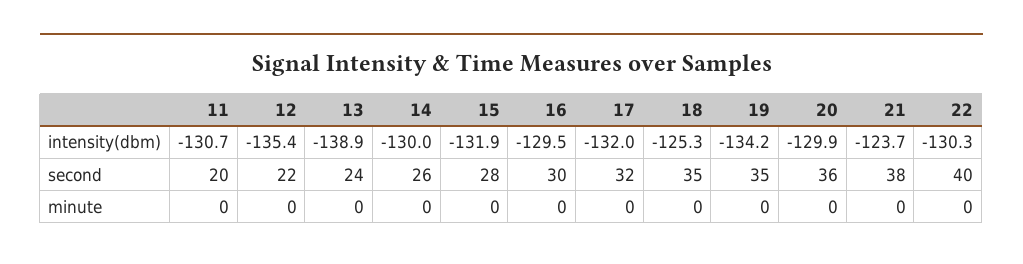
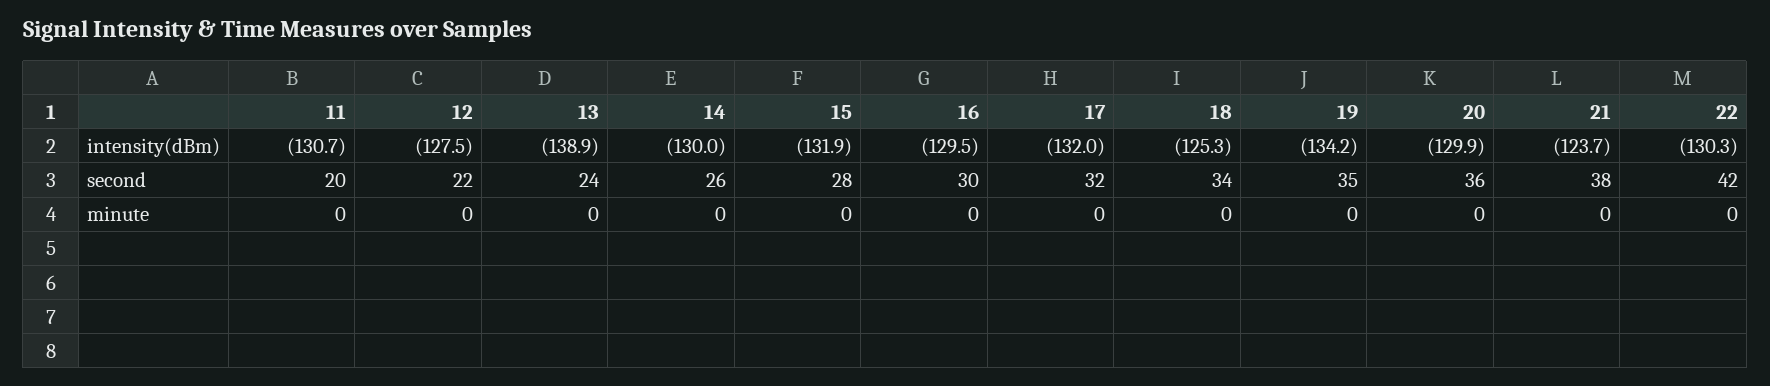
  {
    "11": {
      "intensity(dbm)": -130.7,
      "second": 20,
      "minute": 0
    },
    "12": {
-     "intensity(dbm)": -135.4,
+     "intensity(dbm)": -127.5,
      "second": 22,
      "minute": 0
    },
    "13": {
      "intensity(dbm)": -138.9,
      "second": 24,
      "minute": 0
    },
    "14": {
      "intensity(dbm)": -130,
      "second": 26,
      "minute": 0
    },
    "15": {
      "intensity(dbm)": -131.9,
      "second": 28,
      "minute": 0
    },
    "16": {
      "intensity(dbm)": -129.5,
      "second": 30,
      "minute": 0
    },
    "17": {
      "intensity(dbm)": -132,
      "second": 32,
      "minute": 0
    },
    "18": {
      "intensity(dbm)": -125.3,
-     "second": 35,
+     "second": 34,
      "minute": 0
    },
    "19": {
      "intensity(dbm)": -134.2,
      "second": 35,
      "minute": 0
    },
    "20": {
      "intensity(dbm)": -129.9,
      "second": 36,
      "minute": 0
    },
    "21": {
      "intensity(dbm)": -123.7,
      "second": 38,
      "minute": 0
    },
    "22": {
      "intensity(dbm)": -130.3,
-     "second": 40,
+     "second": 42,
      "minute": 0
    }
  }

